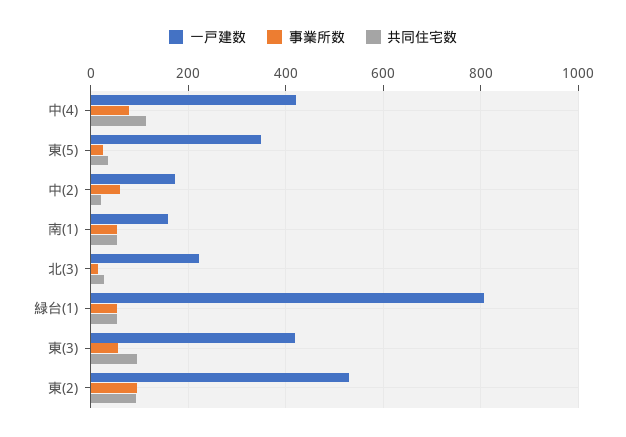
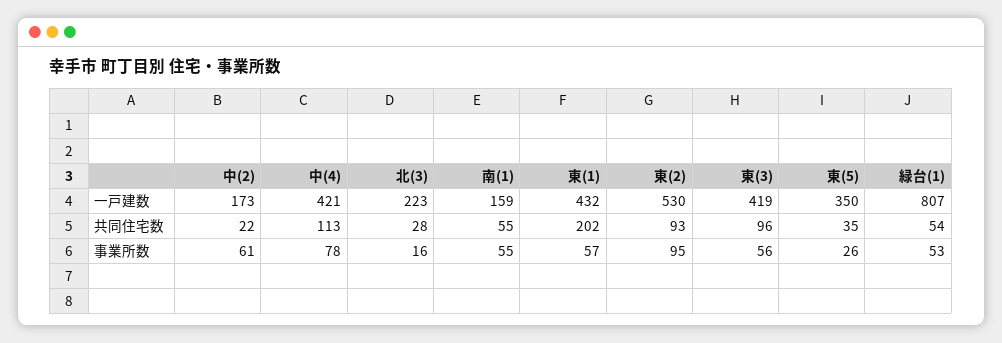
  {
    "一戸建数": {
      "中(4)": 421,
      "東(5)": 350,
      "中(2)": 173,
      "南(1)": 159,
      "北(3)": 223,
      "緑台(1)": 807,
      "東(3)": 419,
-     "東(2)": 530
+     "東(2)": 530,
+     "東(1)": 432
    },
    "事業所数": {
      "中(4)": 78,
      "東(5)": 26,
      "中(2)": 61,
      "南(1)": 55,
      "北(3)": 16,
      "緑台(1)": 53,
      "東(3)": 56,
-     "東(2)": 95
+     "東(2)": 95,
+     "東(1)": 57
    },
    "共同住宅数": {
      "中(4)": 113,
      "東(5)": 35,
      "中(2)": 22,
      "南(1)": 55,
      "北(3)": 28,
      "緑台(1)": 54,
      "東(3)": 96,
-     "東(2)": 93
+     "東(2)": 93,
+     "東(1)": 202
    }
  }

